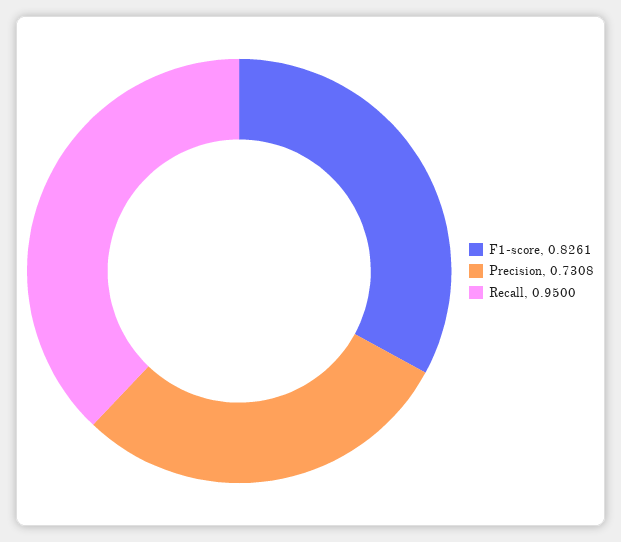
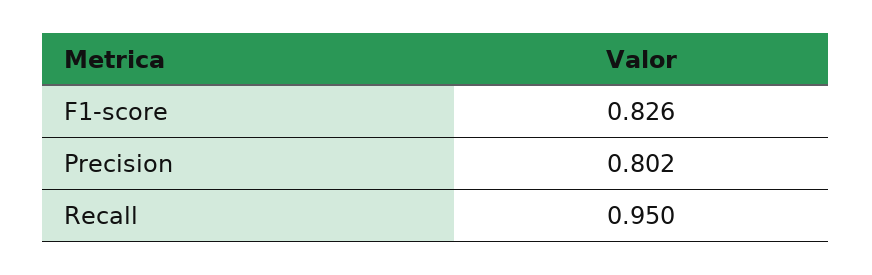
  {
    "F1-score": 0.8261,
-   "Precision": 0.7308,
+   "Precision": 0.802,
    "Recall": 0.95
  }

